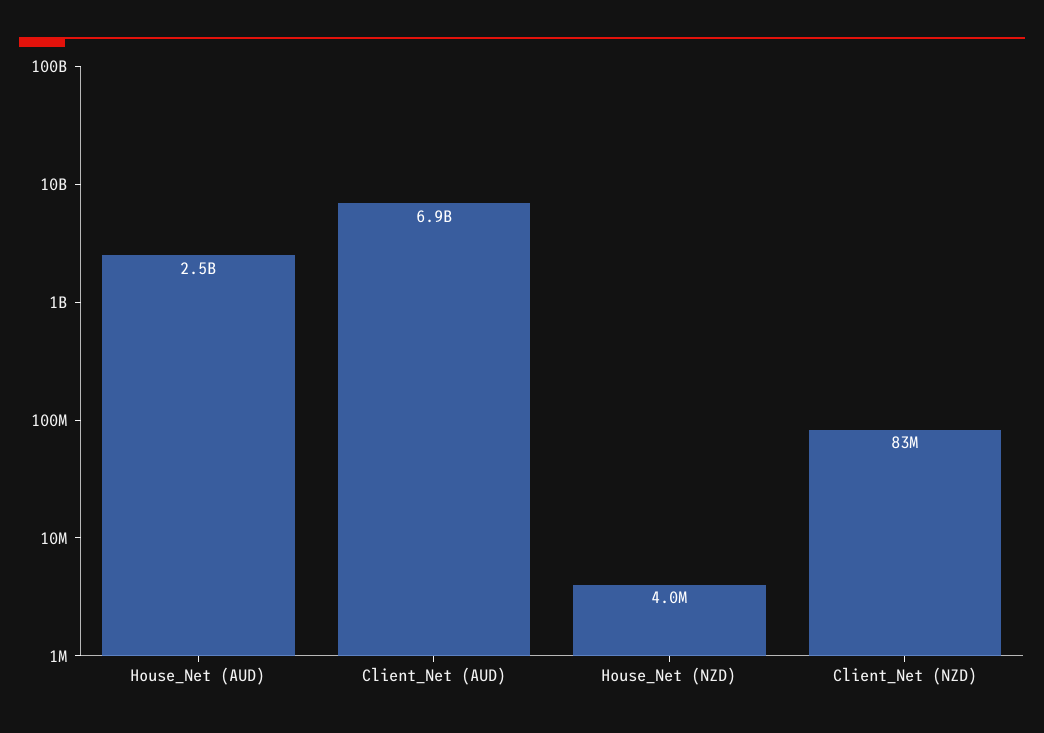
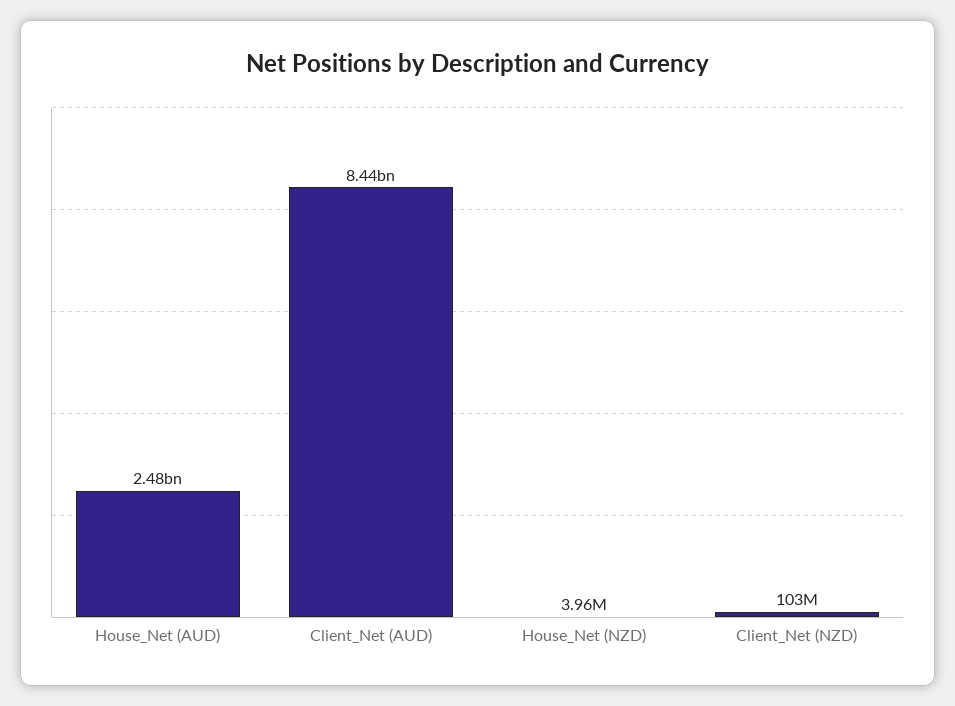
  {
    "House_Net (AUD)": 2480000000,
-   "Client_Net (AUD)": 6900000000,
+   "Client_Net (AUD)": 8440000000,
    "House_Net (NZD)": 3960000,
-   "Client_Net (NZD)": 83000000
+   "Client_Net (NZD)": 103000000
  }

